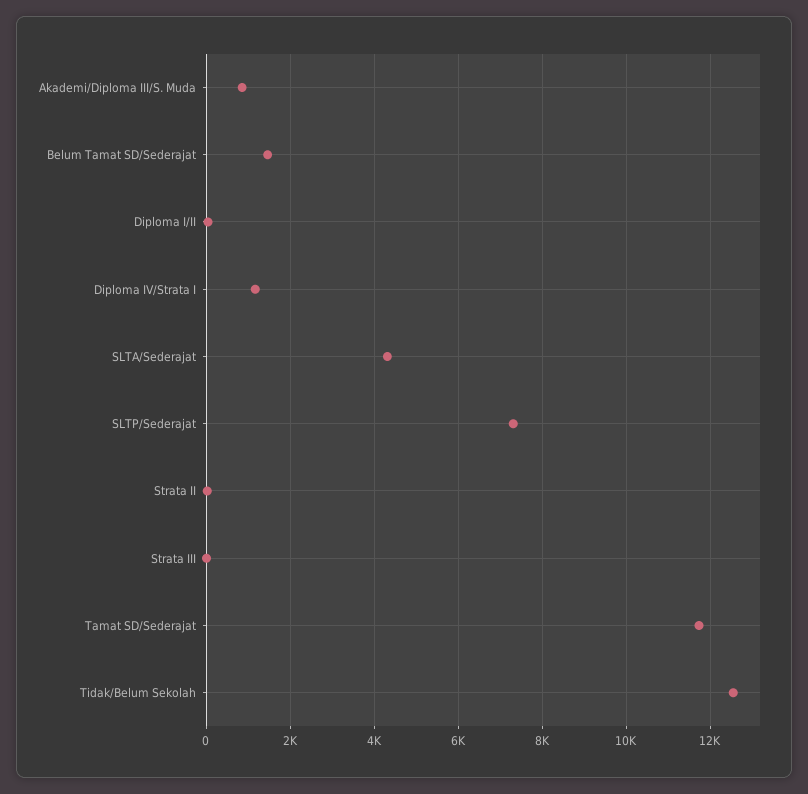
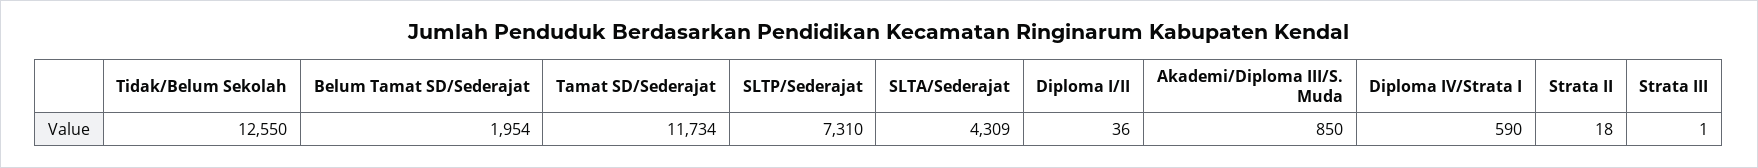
  {
    "Akademi/Diploma III/S. Muda": 850,
-   "Belum Tamat SD/Sederajat": 1400,
+   "Belum Tamat SD/Sederajat": 1954,
    "Diploma I/II": 36,
-   "Diploma IV/Strata I": 1200,
+   "Diploma IV/Strata I": 590,
    "SLTA/Sederajat": 4309,
    "SLTP/Sederajat": 7310,
    "Strata II": 18,
    "Strata III": 1,
    "Tamat SD/Sederajat": 11734,
    "Tidak/Belum Sekolah": 12550
  }

